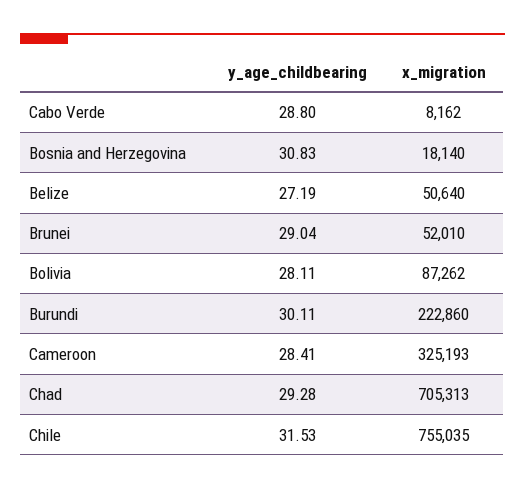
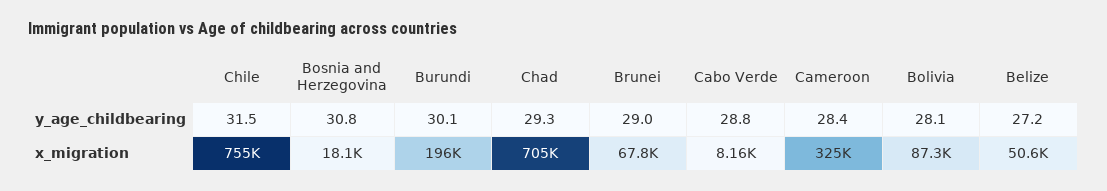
  {
    "y_age_childbearing": {
      "Cabo Verde": 28.8,
      "Bosnia and Herzegovina": 30.83,
      "Belize": 27.19,
      "Brunei": 29.04,
      "Bolivia": 28.11,
      "Burundi": 30.11,
      "Cameroon": 28.41,
      "Chad": 29.28,
      "Chile": 31.53
    },
    "x_migration": {
      "Cabo Verde": 8162,
      "Bosnia and Herzegovina": 18140,
      "Belize": 50640,
-     "Brunei": 52010,
+     "Brunei": 67800,
      "Bolivia": 87262,
-     "Burundi": 222860,
+     "Burundi": 196000,
      "Cameroon": 325193,
      "Chad": 705313,
      "Chile": 755035
    }
  }

